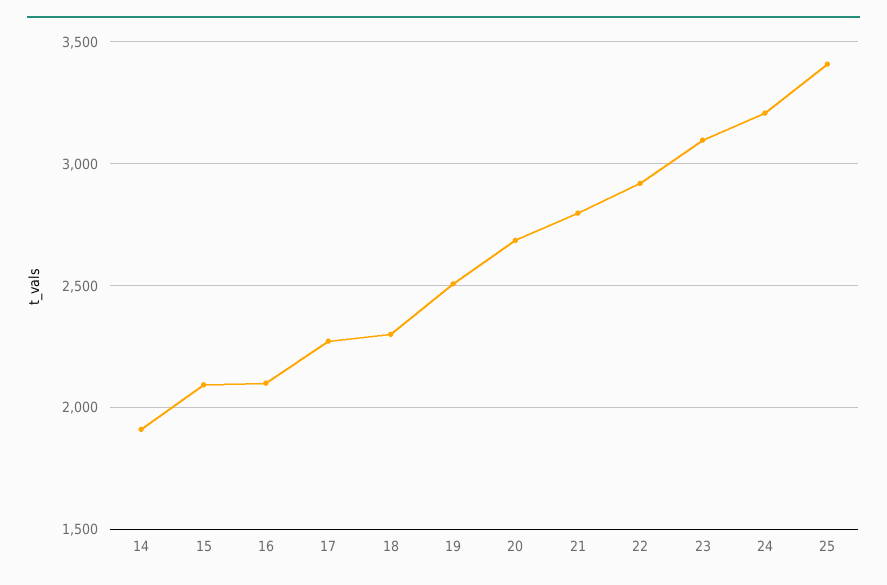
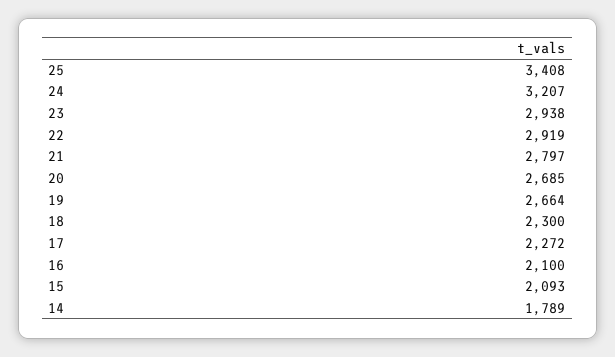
  {
-   "14": 1900,
+   "14": 1789,
    "15": 2093,
    "16": 2100,
    "17": 2272,
    "18": 2300,
-   "19": 2500,
+   "19": 2664,
    "20": 2685,
    "21": 2797,
    "22": 2919,
-   "23": 3100,
+   "23": 2938,
    "24": 3207,
    "25": 3408
  }

